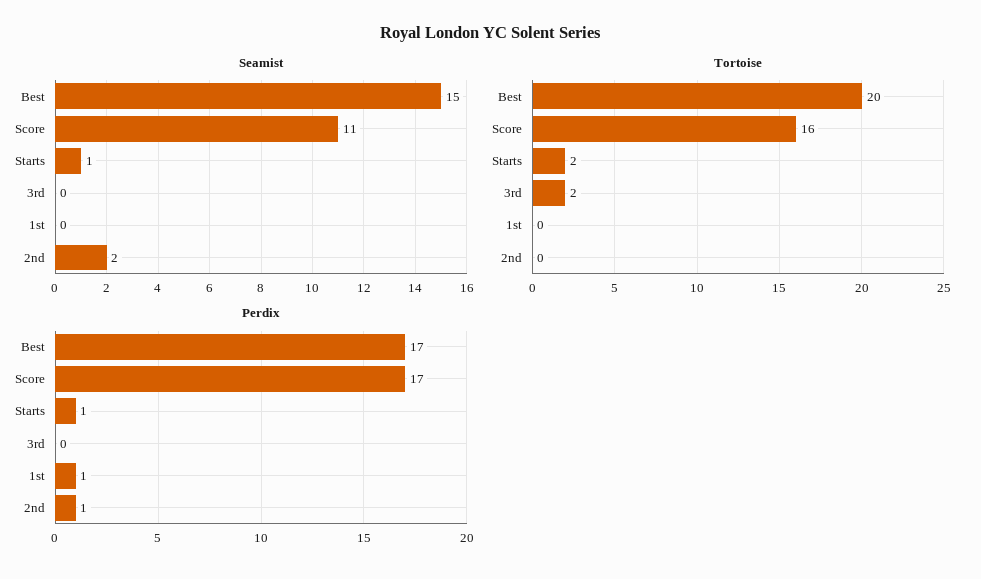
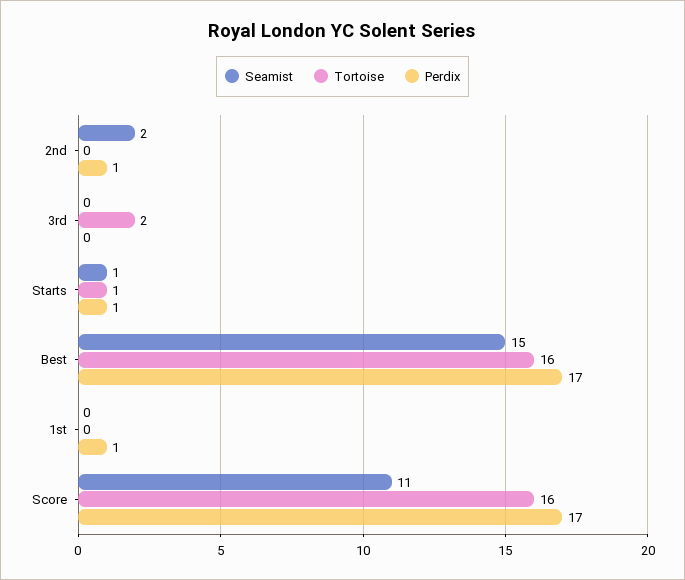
  {
    "Seamist": {
      "Best": 15,
      "Score": 11,
      "Starts": 1,
      "3rd": 0,
      "1st": 0,
      "2nd": 2
    },
    "Tortoise": {
-     "Best": 20,
+     "Best": 16,
      "Score": 16,
-     "Starts": 2,
+     "Starts": 1,
      "3rd": 2,
      "1st": 0,
      "2nd": 0
    },
    "Perdix": {
      "Best": 17,
      "Score": 17,
      "Starts": 1,
      "3rd": 0,
      "1st": 1,
      "2nd": 1
    }
  }

